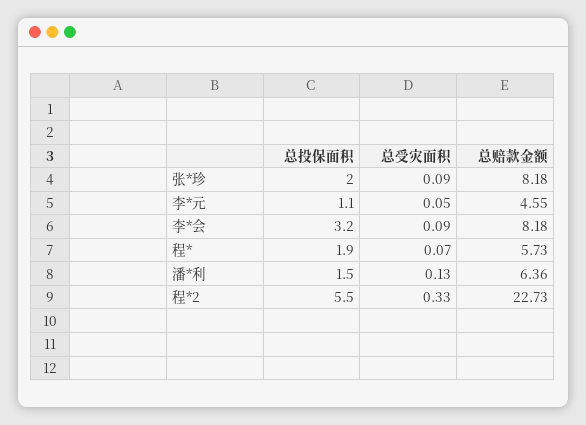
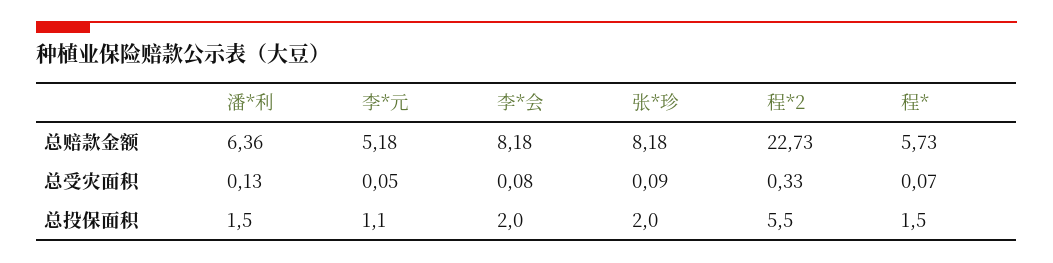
  {
    "总投保面积": {
      "张*珍": 2,
      "李*元": 1.1,
-     "李*会": 3.2,
+     "李*会": 2,
-     "程*": 1.9,
+     "程*": 1.5,
      "潘*利": 1.5,
      "程*2": 5.5
    },
    "总受灾面积": {
      "张*珍": 0.09,
      "李*元": 0.05,
-     "李*会": 0.09,
+     "李*会": 0.08,
      "程*": 0.07,
      "潘*利": 0.13,
      "程*2": 0.33
    },
    "总赔款金额": {
      "张*珍": 8.18,
-     "李*元": 4.55,
+     "李*元": 5.18,
      "李*会": 8.18,
      "程*": 5.73,
      "潘*利": 6.36,
      "程*2": 22.73
    }
  }

